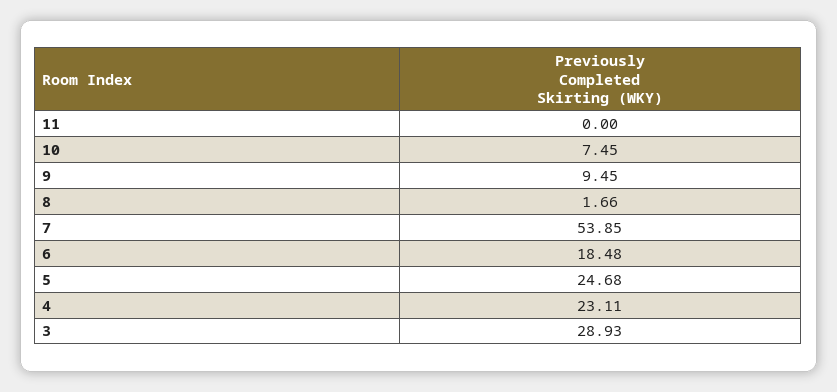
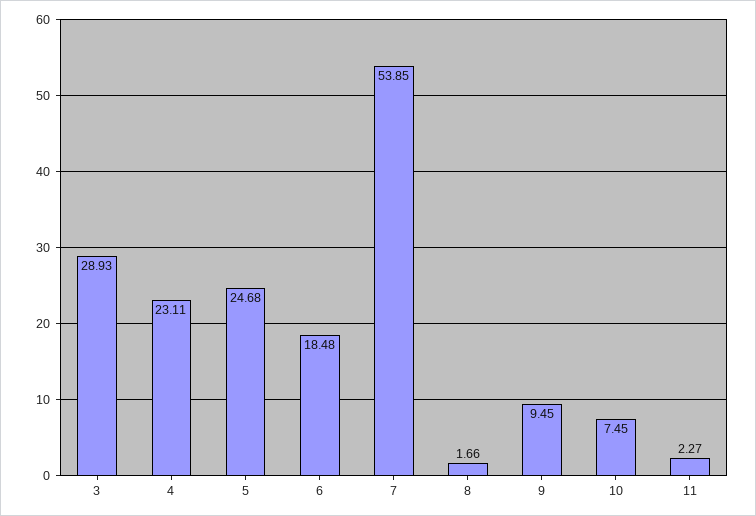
  {
-   "11": 0,
+   "11": 2.27,
    "10": 7.45,
    "9": 9.45,
    "8": 1.66,
    "7": 53.85,
    "6": 18.48,
    "5": 24.68,
    "4": 23.11,
    "3": 28.93
  }

